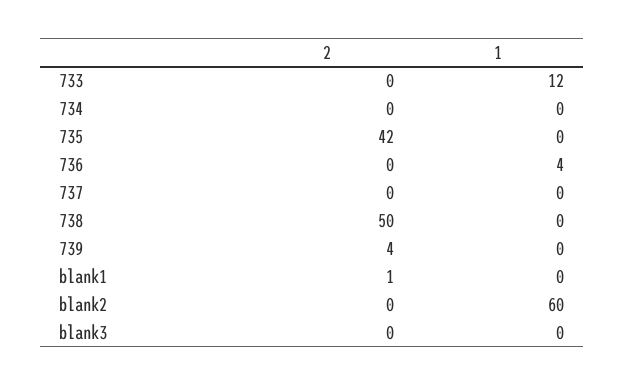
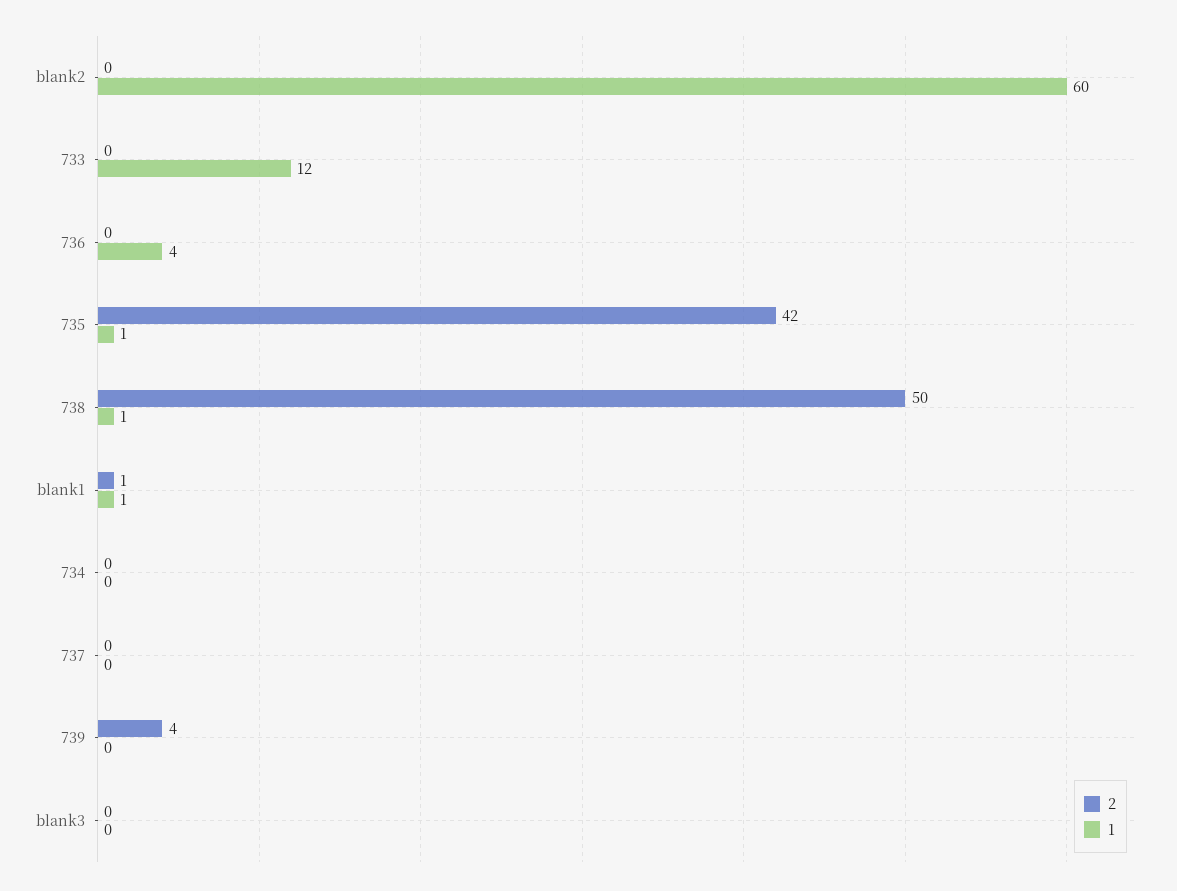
  {
    "2": {
      "733": 0,
      "734": 0,
      "735": 42,
      "736": 0,
      "737": 0,
      "738": 50,
      "739": 4,
      "blank1": 1,
      "blank2": 0,
      "blank3": 0
    },
    "1": {
      "733": 12,
      "734": 0,
-     "735": 0,
+     "735": 1,
      "736": 4,
      "737": 0,
-     "738": 0,
+     "738": 1,
      "739": 0,
-     "blank1": 0,
+     "blank1": 1,
      "blank2": 60,
      "blank3": 0
    }
  }

